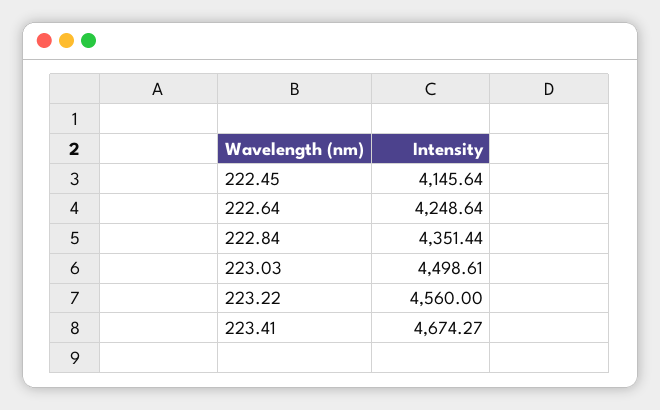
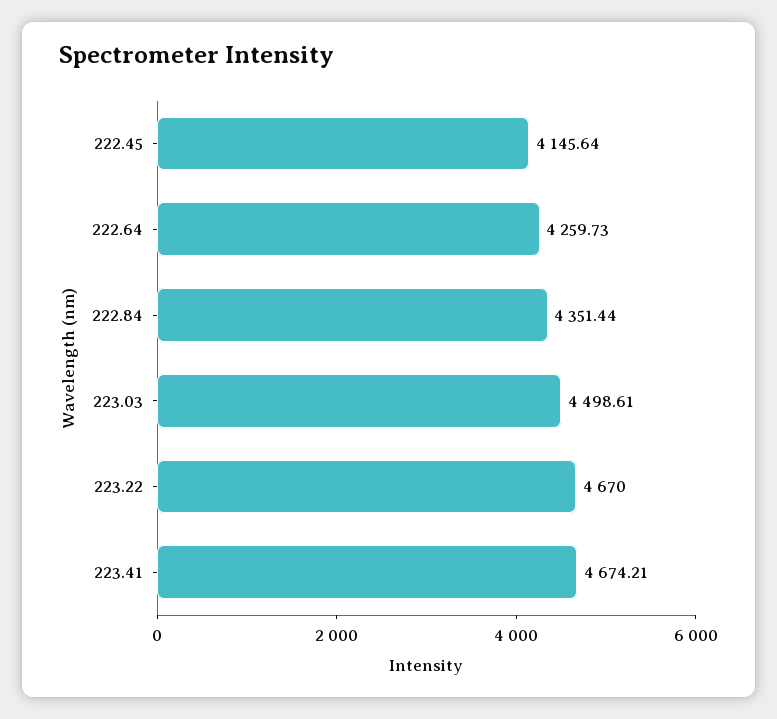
  {
    "222.45": 4145.64,
-   "222.64": 4248.64,
+   "222.64": 4259.73,
    "222.84": 4351.44,
    "223.03": 4498.61,
-   "223.22": 4560,
+   "223.22": 4670,
-   "223.41": 4674.27
+   "223.41": 4674.21
  }

